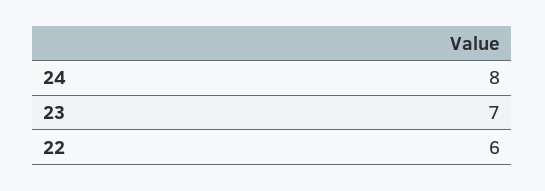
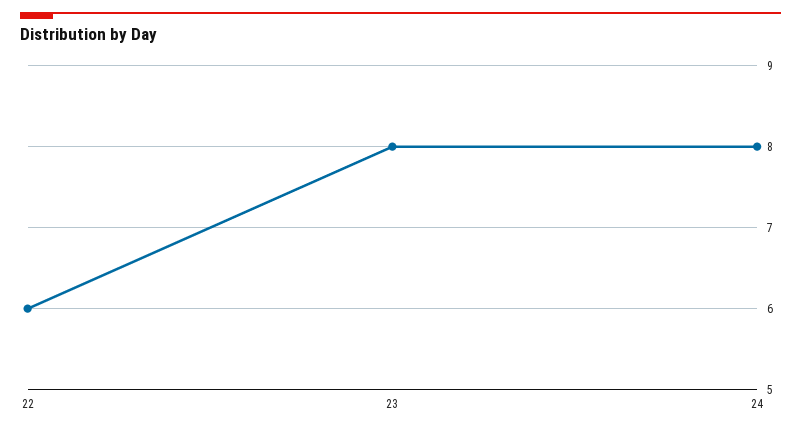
  {
    "24": 8,
-   "23": 7,
+   "23": 8,
    "22": 6
  }

